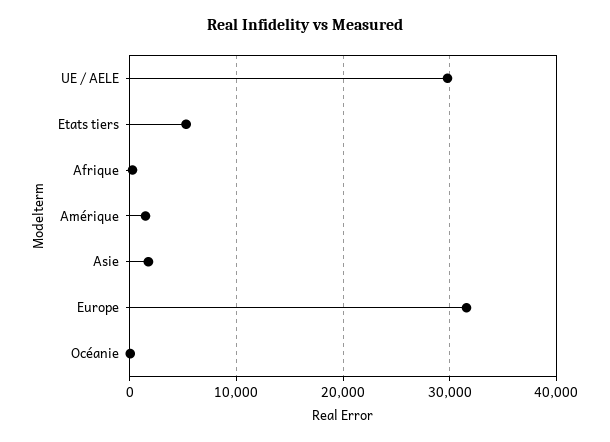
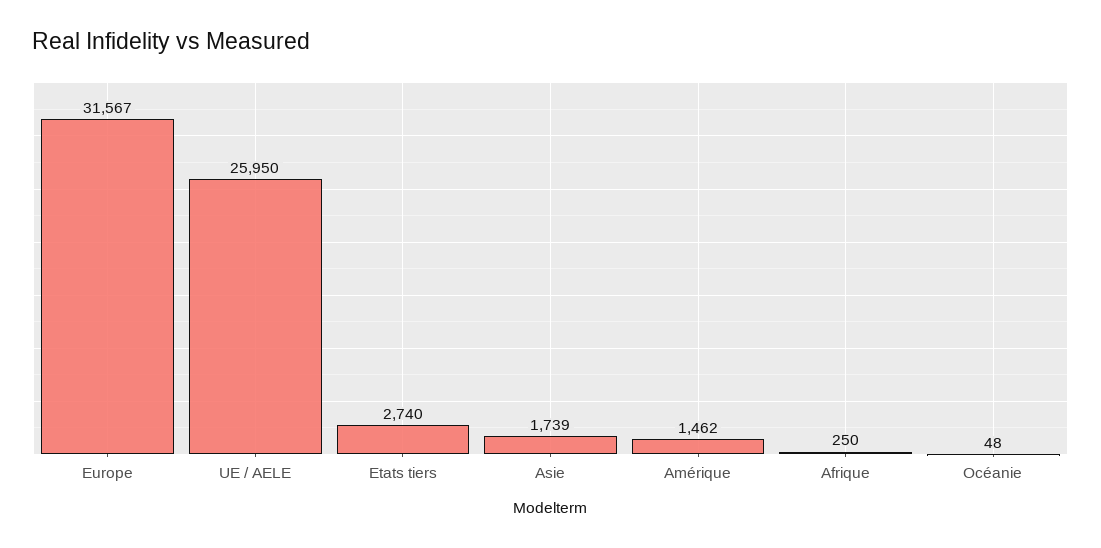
  {
-   "UE / AELE": 30000,
+   "UE / AELE": 25950,
-   "Etats tiers": 5000,
+   "Etats tiers": 2740,
    "Afrique": 250,
    "Amérique": 1462,
    "Asie": 1739,
    "Europe": 31567,
    "Océanie": 48
  }

